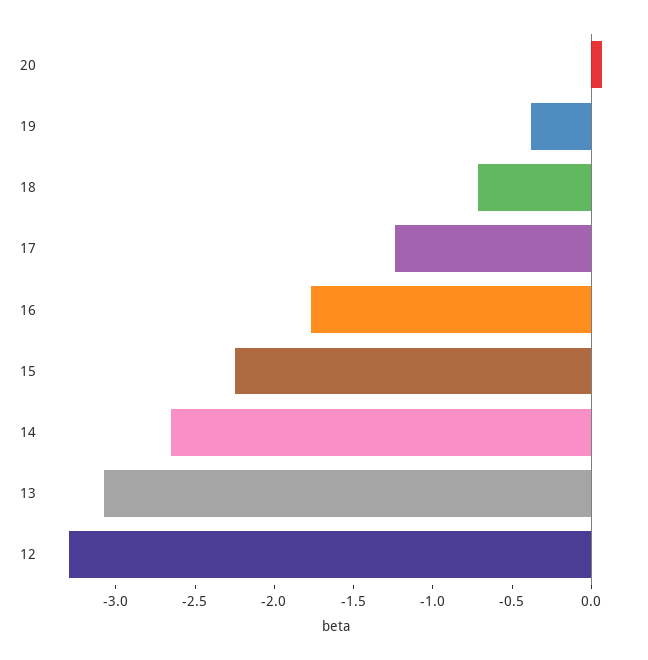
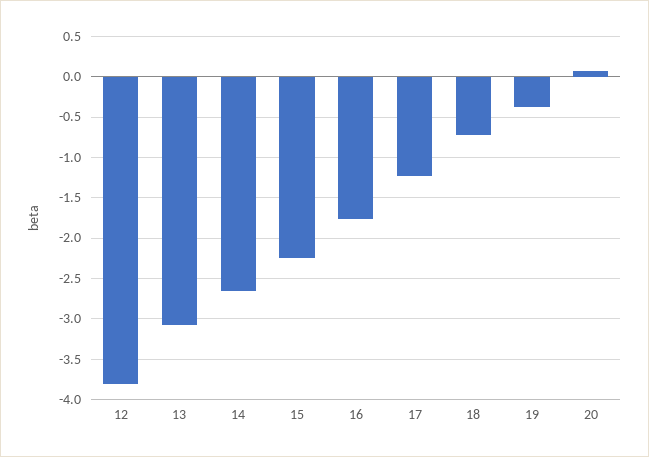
  {
    "20": 0.1,
    "19": -0.4,
    "18": -0.7,
    "17": -1.2,
    "16": -1.8,
    "15": -2.2,
    "14": -2.7,
    "13": -3.1,
-   "12": -3.3
+   "12": -3.8
  }

